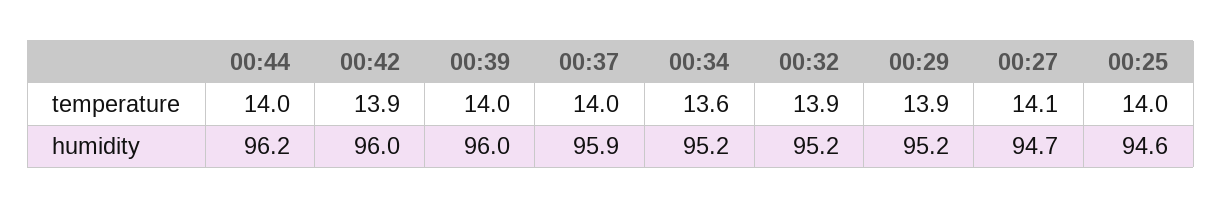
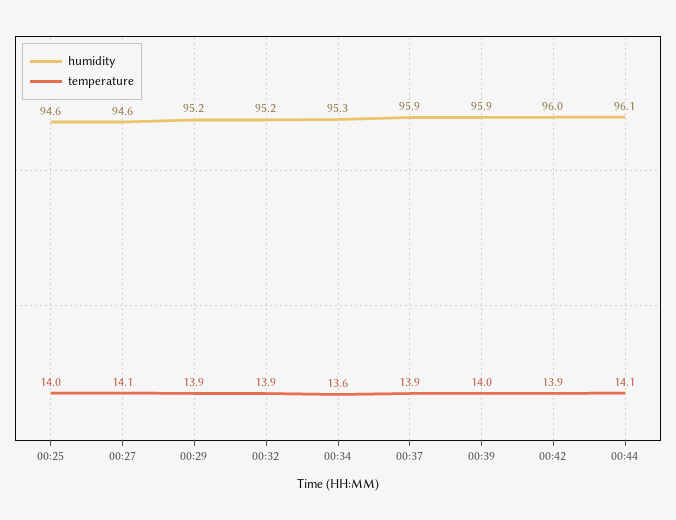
  {
    "temperature": {
-     "00:44": 14,
+     "00:44": 14.1,
      "00:42": 13.9,
      "00:39": 14,
-     "00:37": 14,
+     "00:37": 13.9,
      "00:34": 13.6,
      "00:32": 13.9,
      "00:29": 13.9,
      "00:27": 14.1,
      "00:25": 14
    },
    "humidity": {
-     "00:44": 96.2,
+     "00:44": 96.1,
      "00:42": 96,
-     "00:39": 96,
+     "00:39": 95.9,
      "00:37": 95.9,
-     "00:34": 95.2,
+     "00:34": 95.3,
      "00:32": 95.2,
      "00:29": 95.2,
-     "00:27": 94.7,
+     "00:27": 94.6,
      "00:25": 94.6
    }
  }

